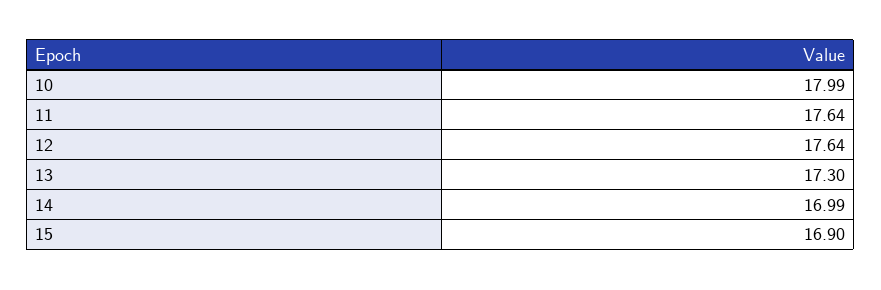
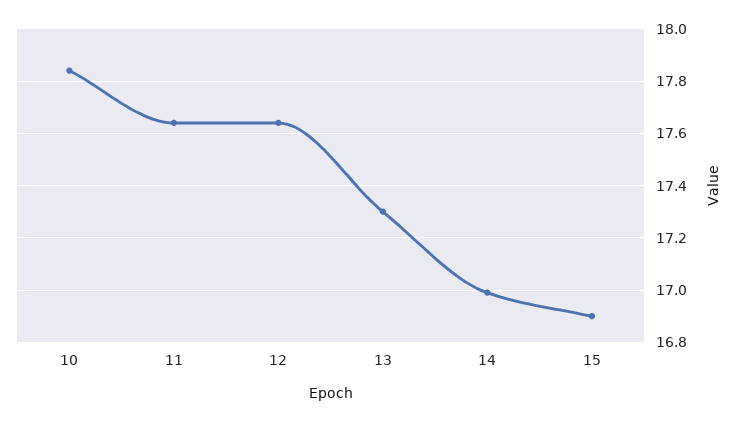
  {
-   "10": 17.99,
+   "10": 17.85,
    "11": 17.64,
    "12": 17.64,
    "13": 17.3,
    "14": 16.99,
    "15": 16.9
  }

